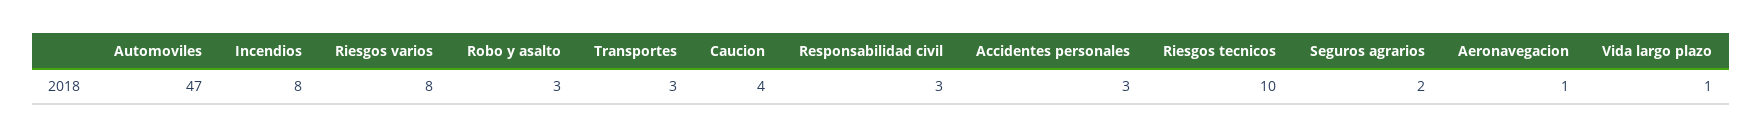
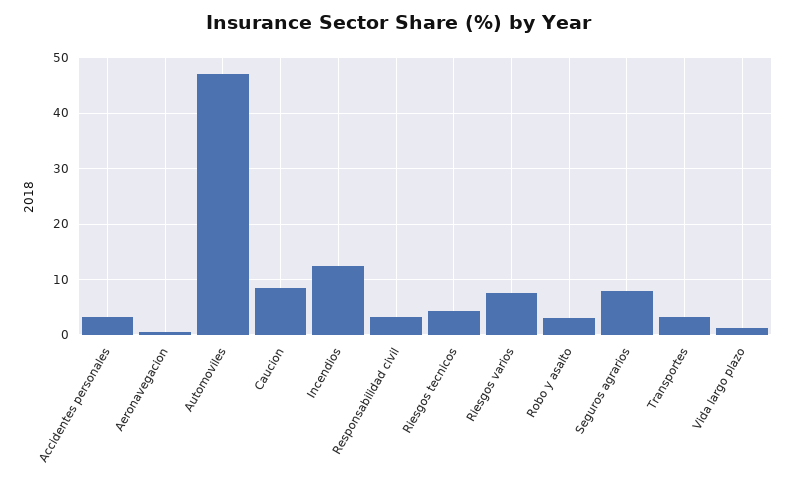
  {
    "Automoviles": 47,
-   "Incendios": 8,
+   "Incendios": 12,
    "Riesgos varios": 8,
    "Robo y asalto": 3,
    "Transportes": 3,
-   "Caucion": 4,
+   "Caucion": 8,
    "Responsabilidad civil": 3,
    "Accidentes personales": 3,
-   "Riesgos tecnicos": 10,
+   "Riesgos tecnicos": 4,
-   "Seguros agrarios": 2,
+   "Seguros agrarios": 8,
    "Aeronavegacion": 1,
    "Vida largo plazo": 1
  }

